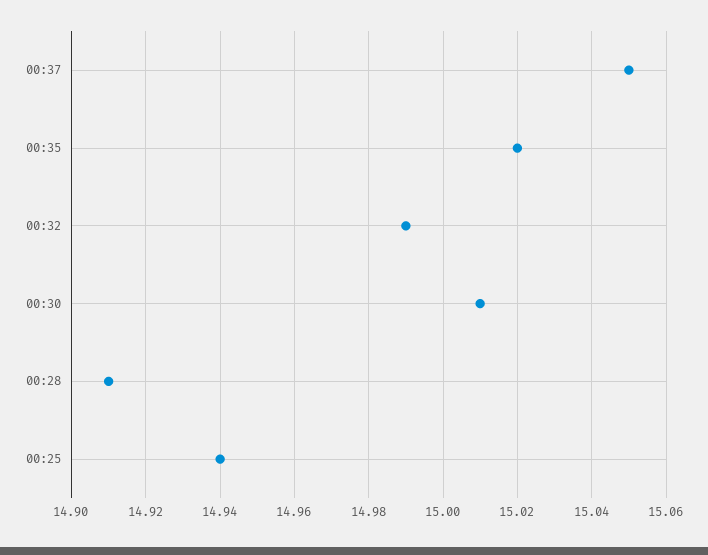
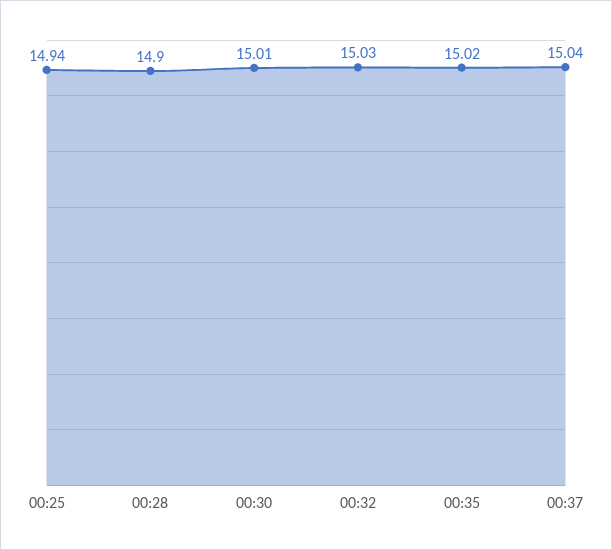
  {
-   "00:37": 15.05,
+   "00:37": 15.04,
    "00:35": 15.02,
-   "00:32": 14.99,
+   "00:32": 15.03,
    "00:30": 15.01,
-   "00:28": 14.91,
+   "00:28": 14.9,
    "00:25": 14.94
  }

